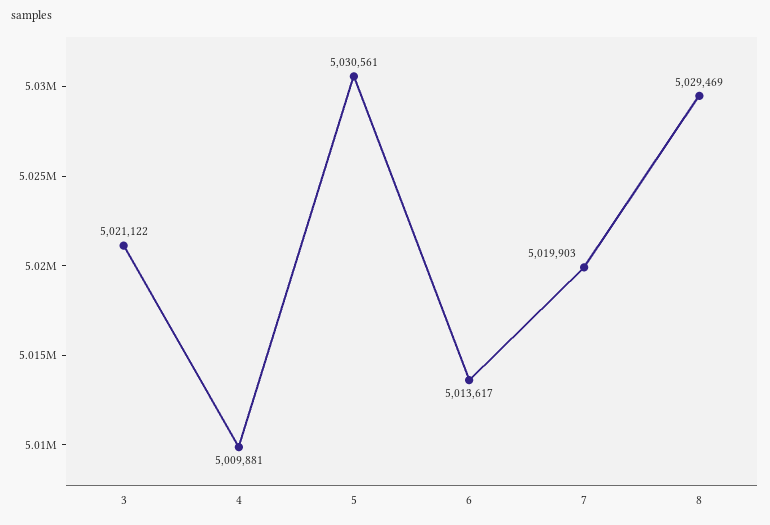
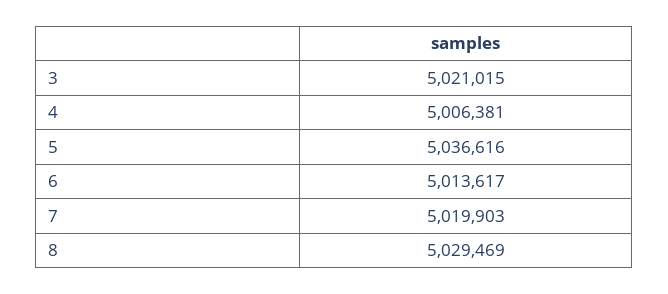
  {
-   "3": 5021122,
+   "3": 5021015,
-   "4": 5009881,
+   "4": 5006381,
-   "5": 5030561,
+   "5": 5036616,
    "6": 5013617,
    "7": 5019903,
    "8": 5029469
  }

